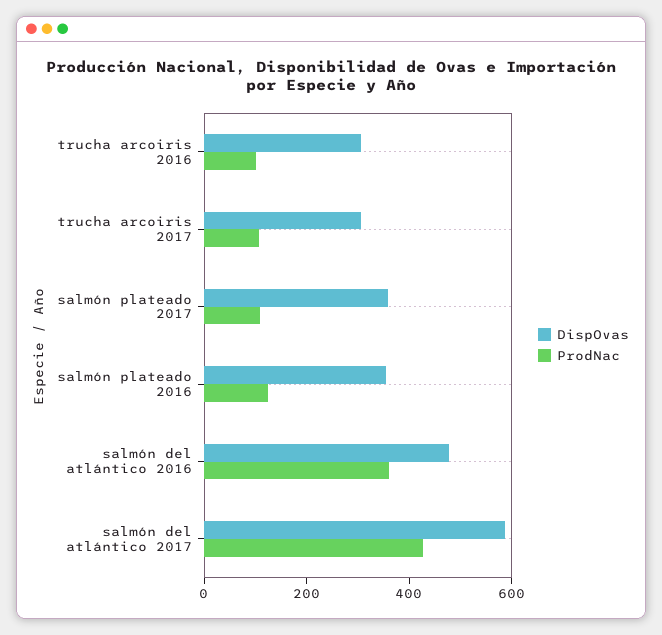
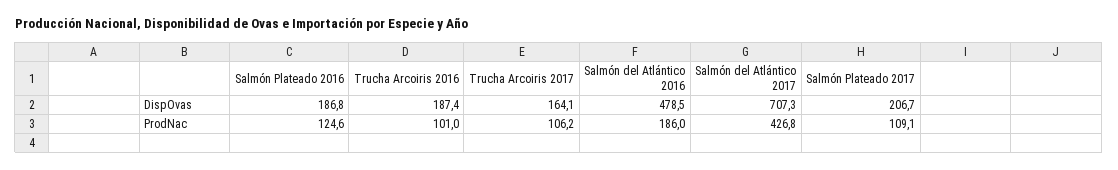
  {
    "DispOvas": {
-     "trucha arcoiris 2016": 300,
+     "trucha arcoiris 2016": 187.4,
-     "trucha arcoiris 2017": 300,
+     "trucha arcoiris 2017": 164.1,
-     "salmón plateado 2017": 350,
+     "salmón plateado 2017": 206.7,
-     "salmón plateado 2016": 350,
+     "salmón plateado 2016": 186.8,
      "salmón del atlántico 2016": 478.5,
-     "salmón del atlántico 2017": 600
+     "salmón del atlántico 2017": 707.3
    },
    "ProdNac": {
      "trucha arcoiris 2016": 101,
      "trucha arcoiris 2017": 106.2,
      "salmón plateado 2017": 109.1,
      "salmón plateado 2016": 124.6,
-     "salmón del atlántico 2016": 350,
+     "salmón del atlántico 2016": 186,
      "salmón del atlántico 2017": 426.8
    }
  }

